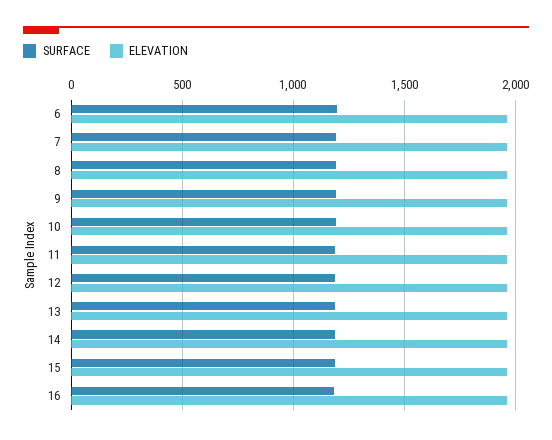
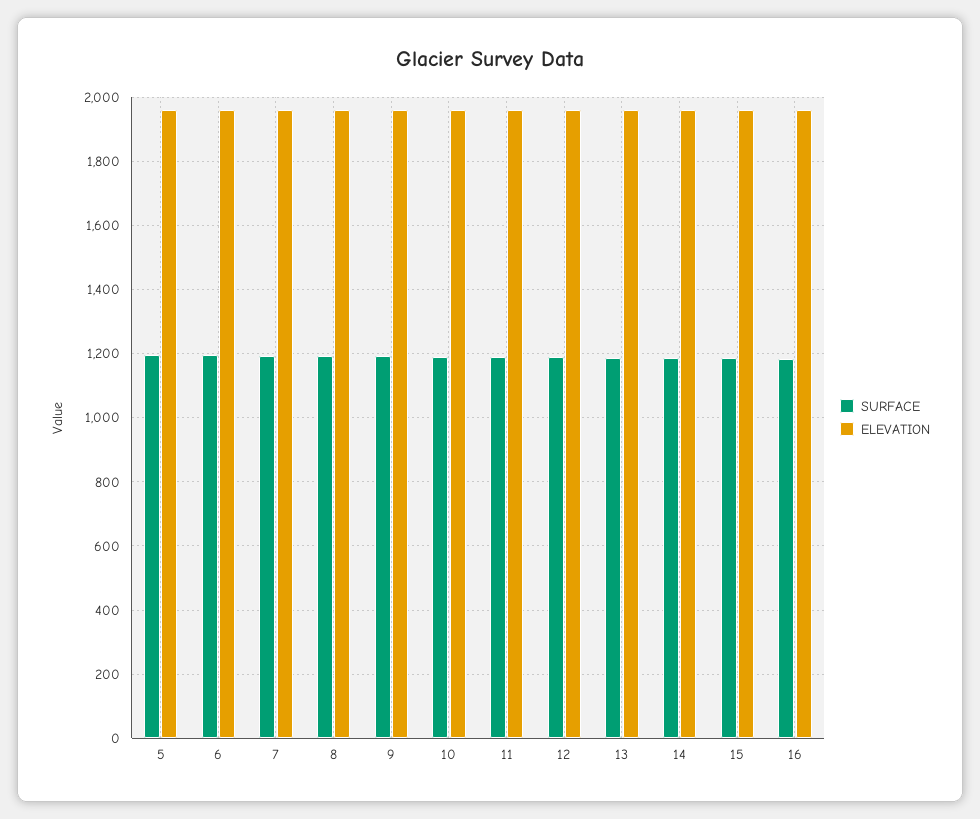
  {
    "SURFACE": {
      "6": 1200,
      "7": 1200,
      "8": 1200,
      "9": 1200,
      "10": 1200,
      "11": 1180,
      "12": 1180,
      "13": 1180,
      "14": 1180,
      "15": 1180,
-     "16": 1180
+     "16": 1180,
+     "5": 1200
    },
    "ELEVATION": {
      "6": 1960,
      "7": 1960,
      "8": 1960,
      "9": 1960,
      "10": 1960,
      "11": 1960,
      "12": 1960,
      "13": 1960,
      "14": 1960,
      "15": 1960,
-     "16": 1960
+     "16": 1960,
+     "5": 1960
    }
  }

